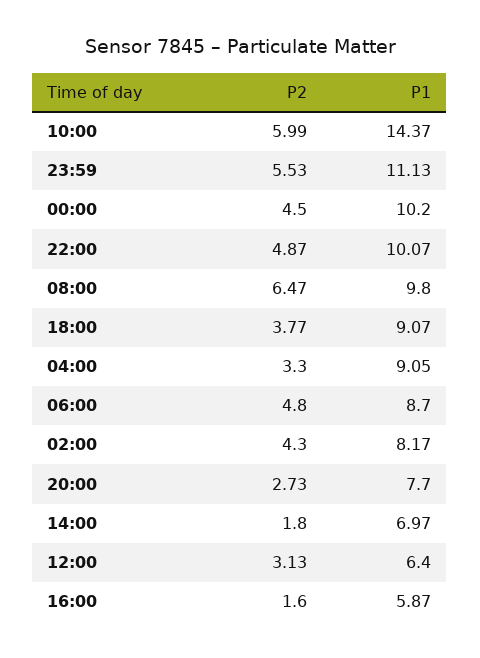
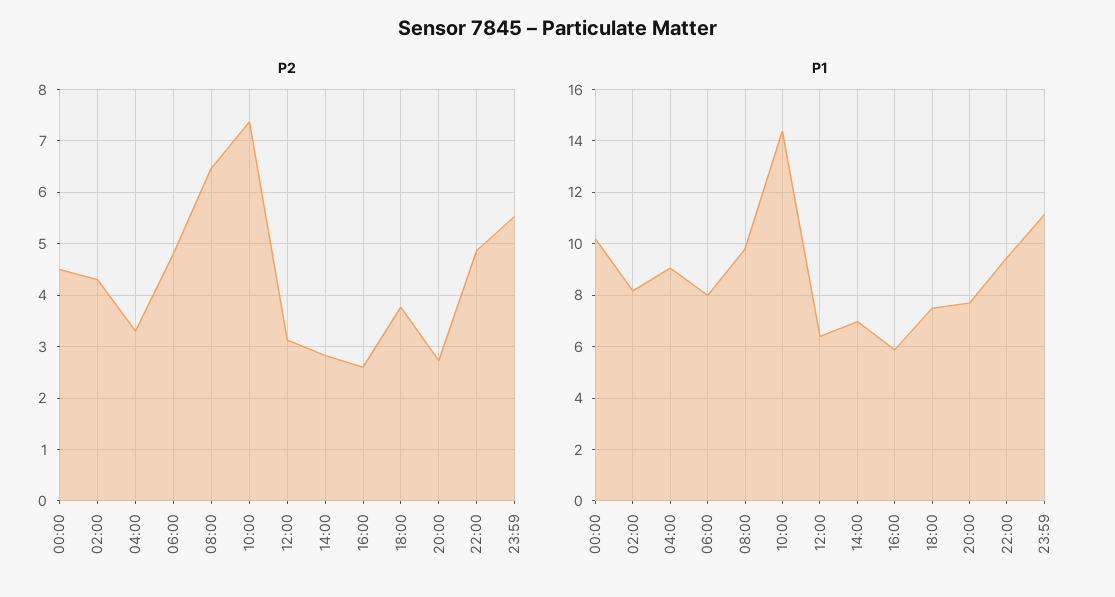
  {
    "P2": {
-     "10:00": 5.99,
+     "10:00": 7.4,
      "23:59": 5.53,
      "00:00": 4.5,
      "22:00": 4.87,
      "08:00": 6.47,
      "18:00": 3.77,
      "04:00": 3.3,
      "06:00": 4.8,
      "02:00": 4.3,
      "20:00": 2.73,
-     "14:00": 1.8,
+     "14:00": 2.8,
      "12:00": 3.13,
-     "16:00": 1.6
+     "16:00": 2.6
    },
    "P1": {
      "10:00": 14.37,
      "23:59": 11.13,
      "00:00": 10.2,
-     "22:00": 10.07,
+     "22:00": 9.5,
      "08:00": 9.8,
-     "18:00": 9.07,
+     "18:00": 7.5,
      "04:00": 9.05,
-     "06:00": 8.7,
+     "06:00": 8,
      "02:00": 8.17,
      "20:00": 7.7,
      "14:00": 6.97,
      "12:00": 6.4,
      "16:00": 5.87
    }
  }

